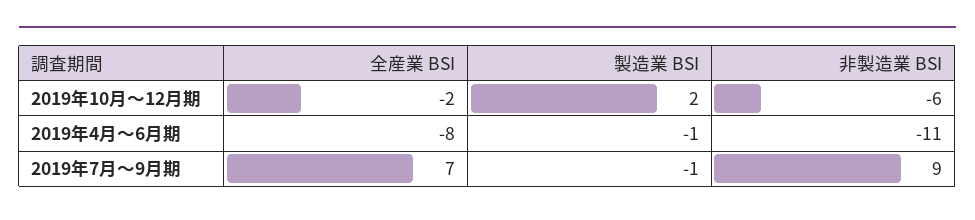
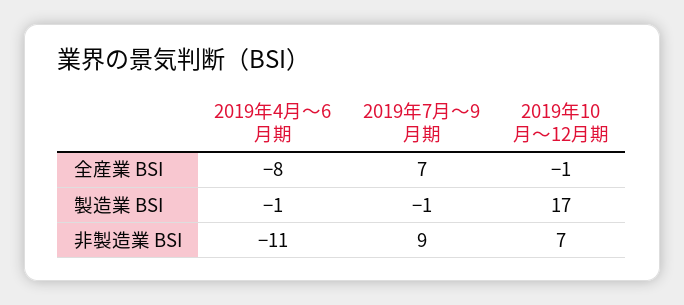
  {
    "全産業 BSI": {
-     "2019年10月～12月期": -2,
+     "2019年10月～12月期": -1,
      "2019年4月～6月期": -8,
      "2019年7月～9月期": 7
    },
    "製造業 BSI": {
-     "2019年10月～12月期": 2,
+     "2019年10月～12月期": 17,
      "2019年4月～6月期": -1,
      "2019年7月～9月期": -1
    },
    "非製造業 BSI": {
-     "2019年10月～12月期": -6,
+     "2019年10月～12月期": 7,
      "2019年4月～6月期": -11,
      "2019年7月～9月期": 9
    }
  }

